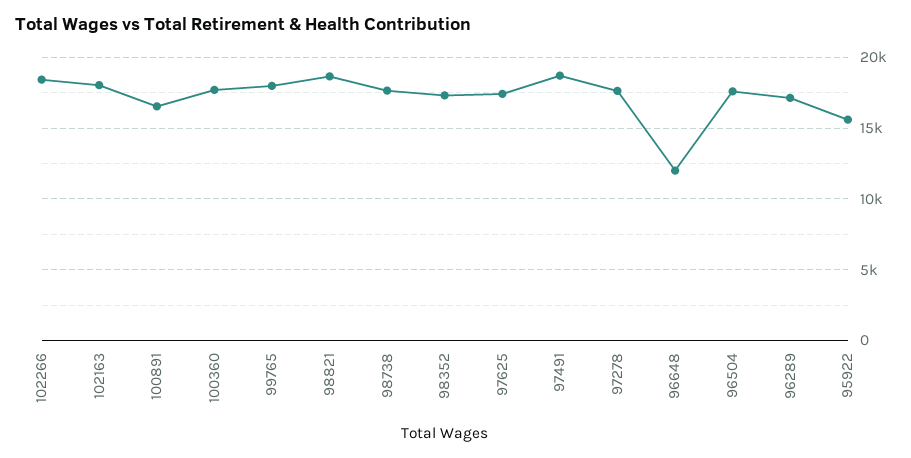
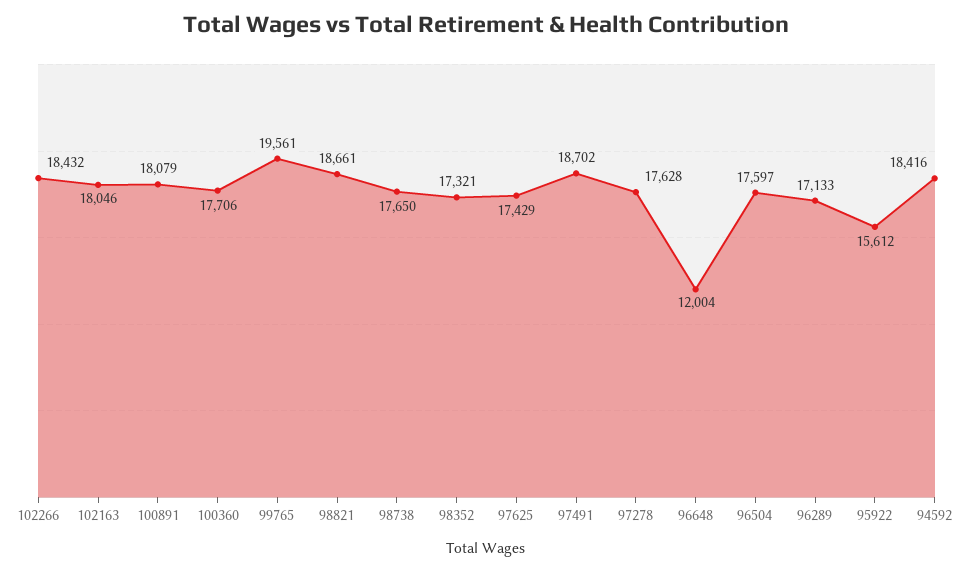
  {
    "102266": 18432,
    "102163": 18046,
-   "100891": 16500,
+   "100891": 18079,
    "100360": 17706,
-   "99765": 18000,
+   "99765": 19561,
    "98821": 18661,
    "98738": 17650,
    "98352": 17321,
    "97625": 17429,
    "97491": 18702,
    "97278": 17628,
    "96648": 12004,
    "96504": 17597,
    "96289": 17133,
-   "95922": 15612
+   "95922": 15612,
+   "94592": 18416
  }

